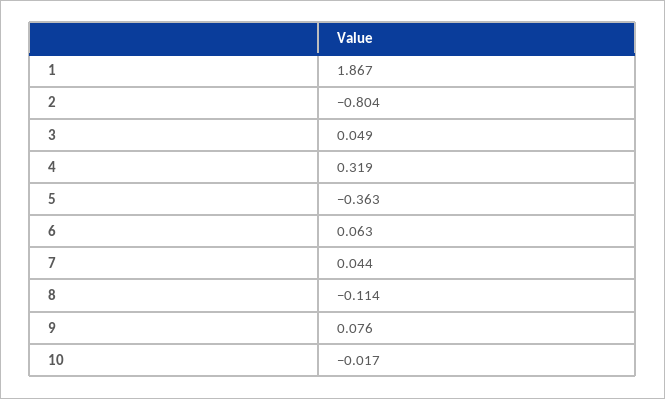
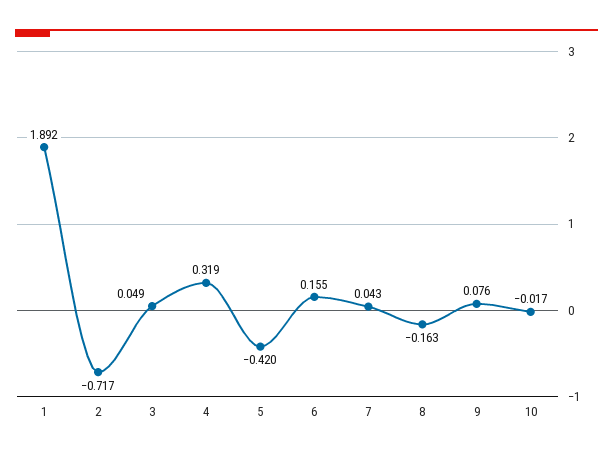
  {
-   "1": 1.867,
+   "1": 1.892,
-   "2": -0.804,
+   "2": -0.717,
    "3": 0.049,
    "4": 0.319,
-   "5": -0.363,
+   "5": -0.42,
-   "6": 0.063,
+   "6": 0.155,
-   "7": 0.044,
+   "7": 0.043,
-   "8": -0.114,
+   "8": -0.163,
    "9": 0.076,
    "10": -0.017
  }

